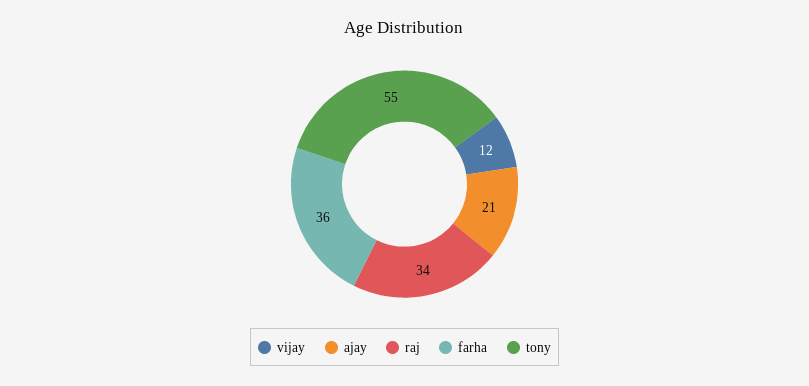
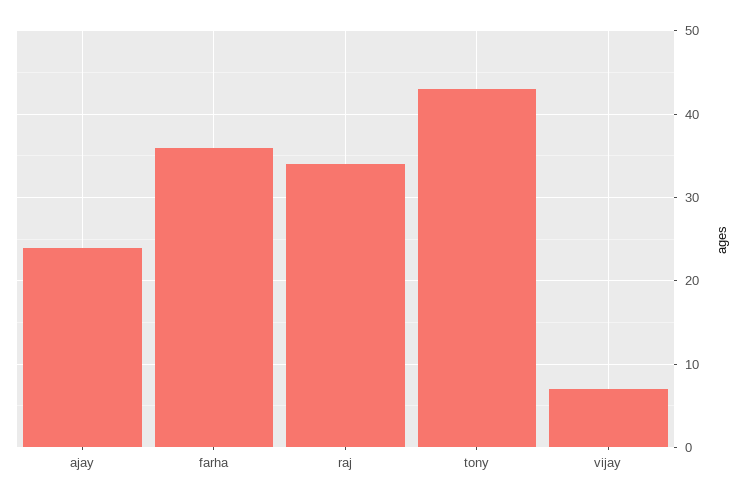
  {
-   "vijay": 12,
+   "vijay": 7,
-   "ajay": 21,
+   "ajay": 24,
    "raj": 34,
    "farha": 36,
-   "tony": 55
+   "tony": 43
  }

